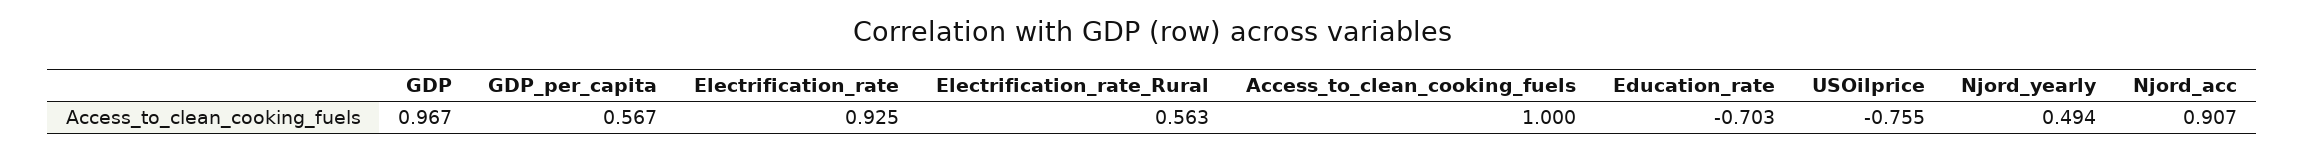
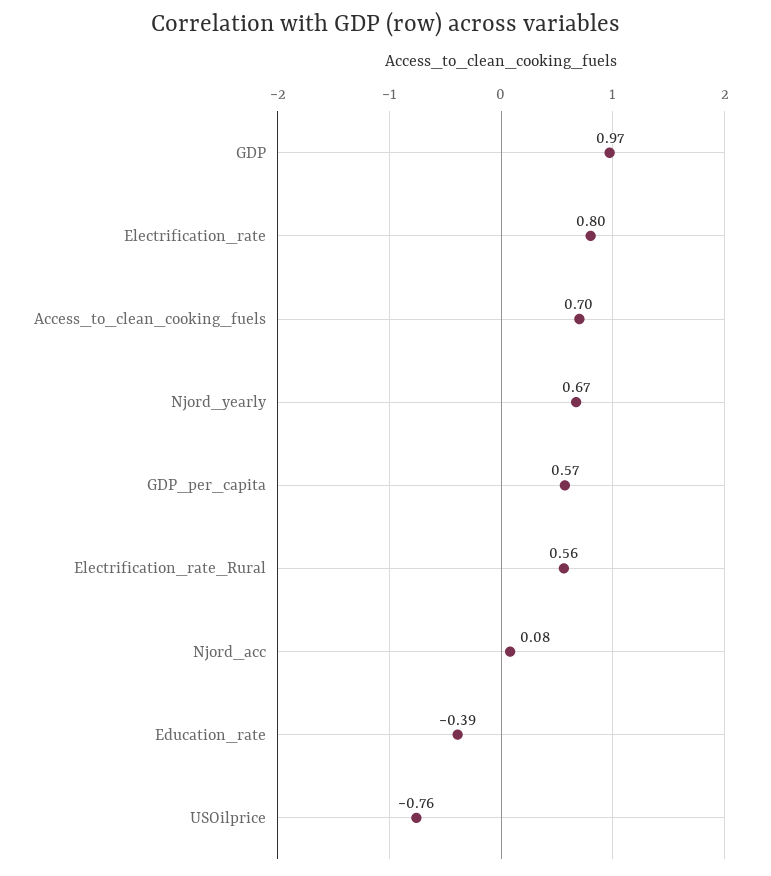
  {
    "GDP": 0.967,
    "GDP_per_capita": 0.567,
-   "Electrification_rate": 0.925,
+   "Electrification_rate": 0.8,
    "Electrification_rate_Rural": 0.563,
-   "Access_to_clean_cooking_fuels": 1,
+   "Access_to_clean_cooking_fuels": 0.7,
-   "Education_rate": -0.703,
+   "Education_rate": -0.39,
    "USOilprice": -0.755,
-   "Njord_yearly": 0.494,
+   "Njord_yearly": 0.67,
-   "Njord_acc": 0.907
+   "Njord_acc": 0.08
  }

